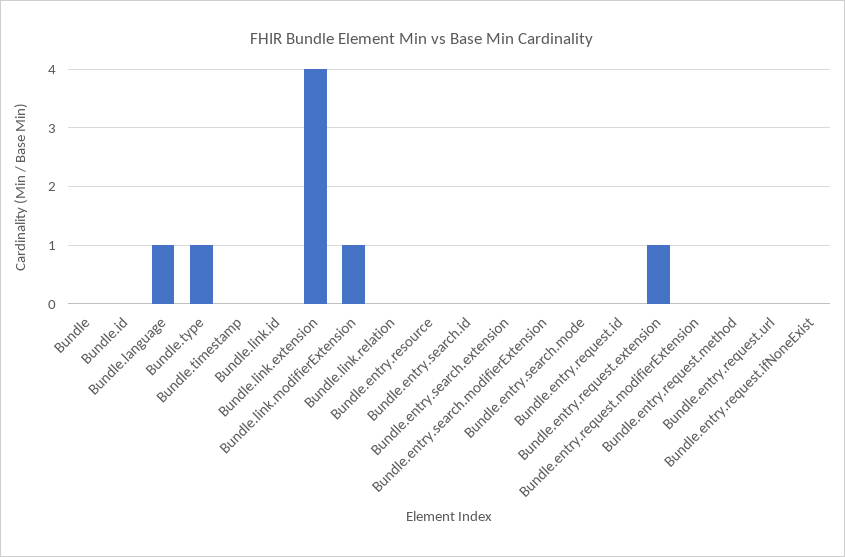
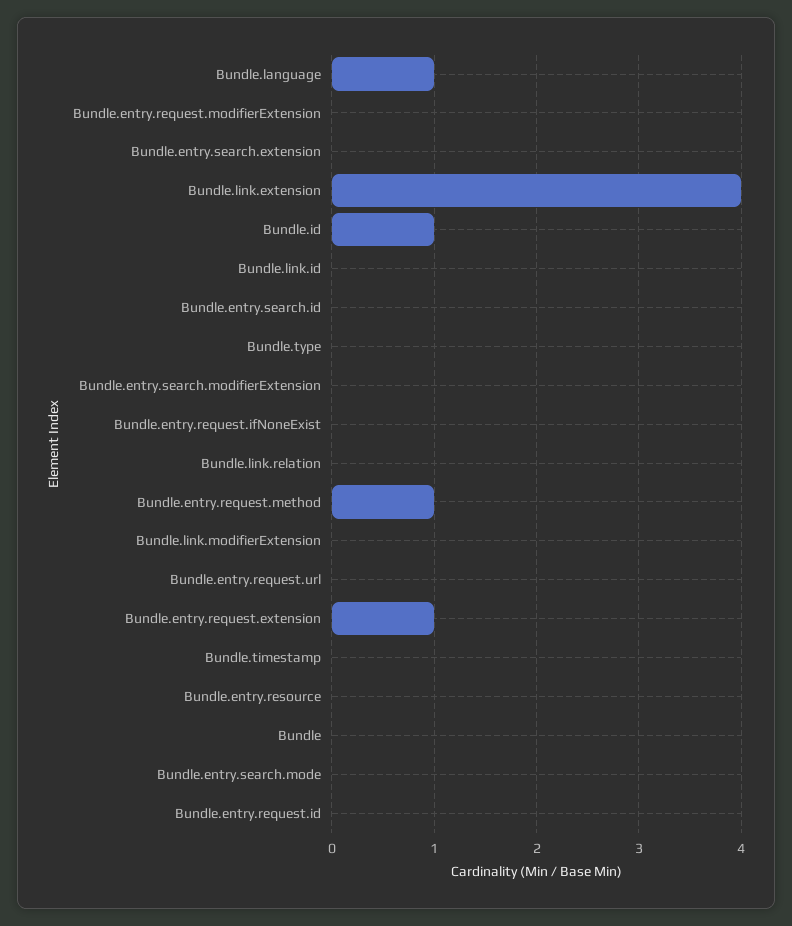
  {
    "Bundle": 0,
-   "Bundle.id": 0,
+   "Bundle.id": 1,
    "Bundle.language": 1,
-   "Bundle.type": 1,
+   "Bundle.type": 0,
    "Bundle.timestamp": 0,
    "Bundle.link.id": 0,
    "Bundle.link.extension": 4,
-   "Bundle.link.modifierExtension": 1,
+   "Bundle.link.modifierExtension": 0,
    "Bundle.link.relation": 0,
    "Bundle.entry.resource": 0,
    "Bundle.entry.search.id": 0,
    "Bundle.entry.search.extension": 0,
    "Bundle.entry.search.modifierExtension": 0,
    "Bundle.entry.search.mode": 0,
    "Bundle.entry.request.id": 0,
    "Bundle.entry.request.extension": 1,
    "Bundle.entry.request.modifierExtension": 0,
-   "Bundle.entry.request.method": 0,
+   "Bundle.entry.request.method": 1,
    "Bundle.entry.request.url": 0,
    "Bundle.entry.request.ifNoneExist": 0
  }

